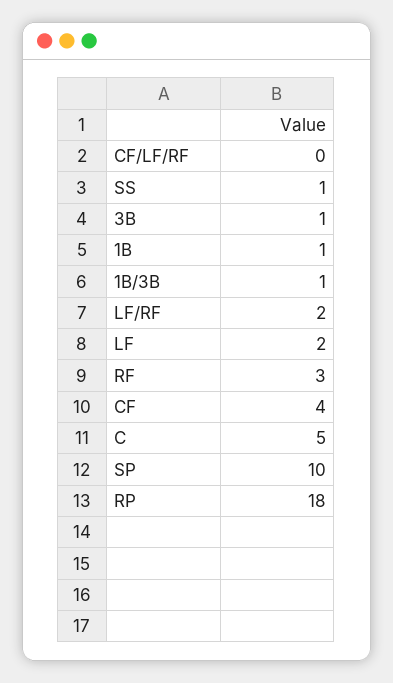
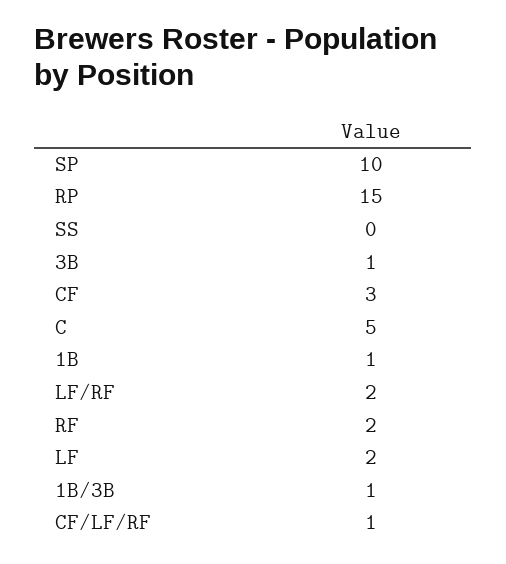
  {
-   "CF/LF/RF": 0,
+   "CF/LF/RF": 1,
-   "SS": 1,
+   "SS": 0,
    "3B": 1,
    "1B": 1,
    "1B/3B": 1,
    "LF/RF": 2,
    "LF": 2,
-   "RF": 3,
+   "RF": 2,
-   "CF": 4,
+   "CF": 3,
    "C": 5,
    "SP": 10,
-   "RP": 18
+   "RP": 15
  }

